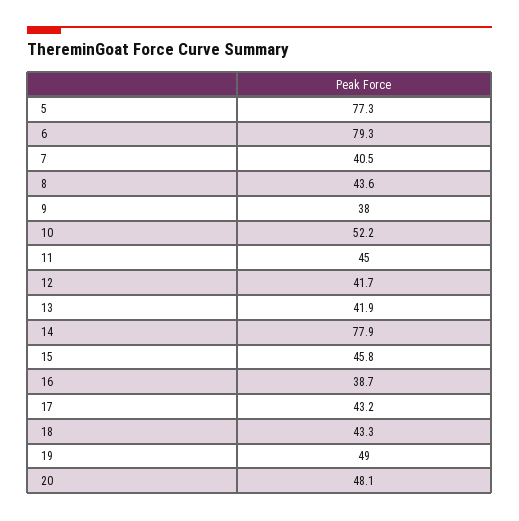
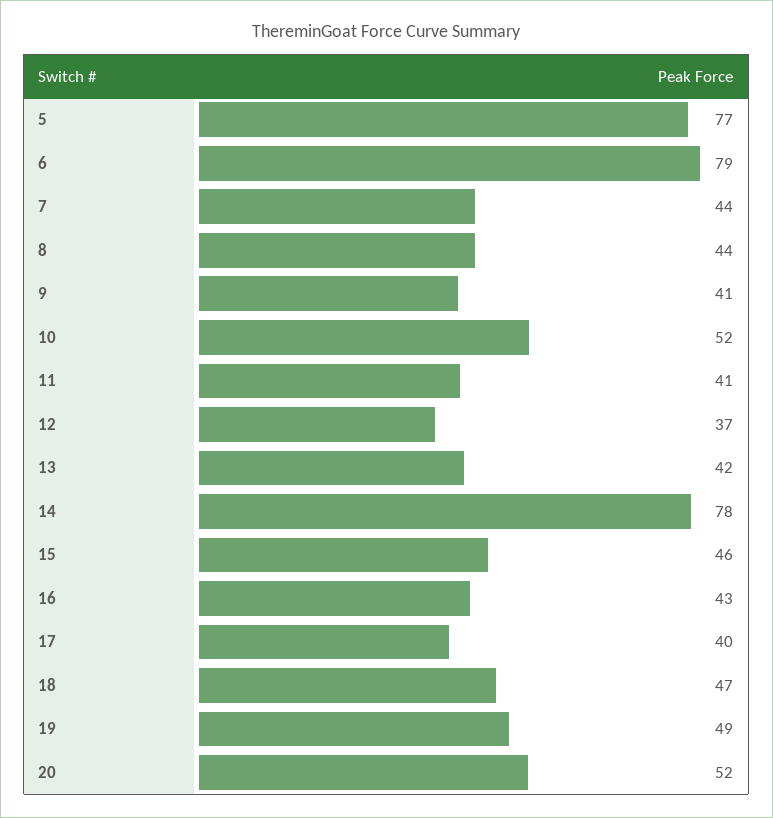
  {
    "5": 77.3,
    "6": 79.3,
-   "7": 40.5,
+   "7": 44,
    "8": 43.6,
-   "9": 38,
+   "9": 41,
    "10": 52.2,
-   "11": 45,
+   "11": 41,
-   "12": 41.7,
+   "12": 37,
    "13": 41.9,
    "14": 77.9,
    "15": 45.8,
-   "16": 38.7,
+   "16": 43,
-   "17": 43.2,
+   "17": 40,
-   "18": 43.3,
+   "18": 47,
    "19": 49,
-   "20": 48.1
+   "20": 52
  }

